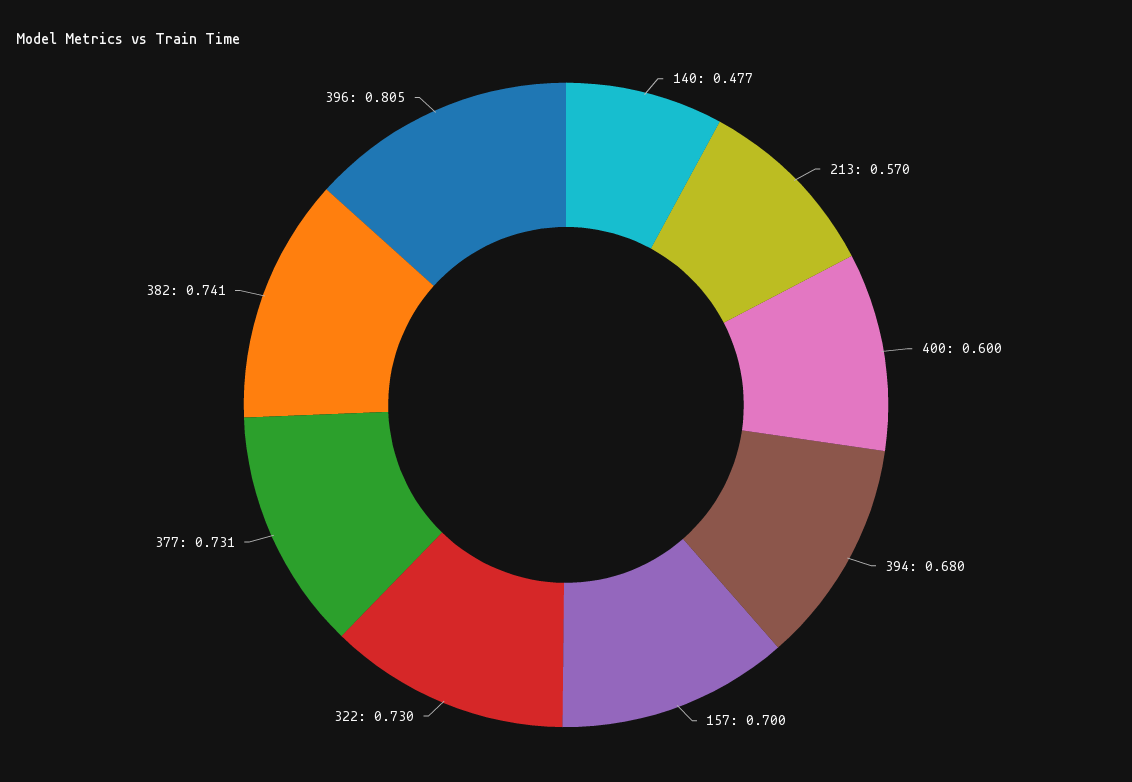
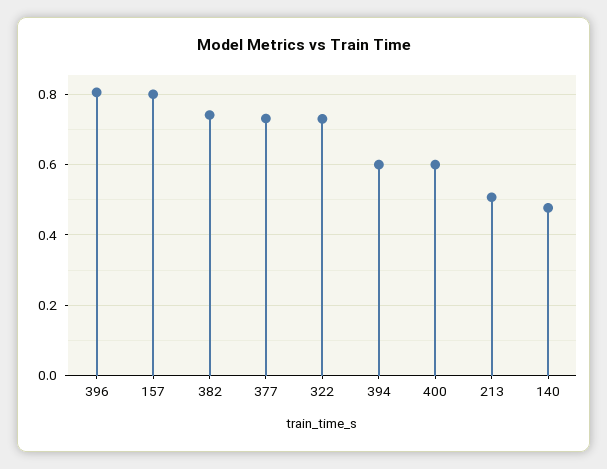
  {
    "140": 0.477,
-   "213": 0.57,
+   "213": 0.5,
    "400": 0.6,
-   "394": 0.68,
+   "394": 0.6,
-   "157": 0.7,
+   "157": 0.8,
    "322": 0.73,
    "377": 0.731,
    "382": 0.741,
    "396": 0.805
  }

